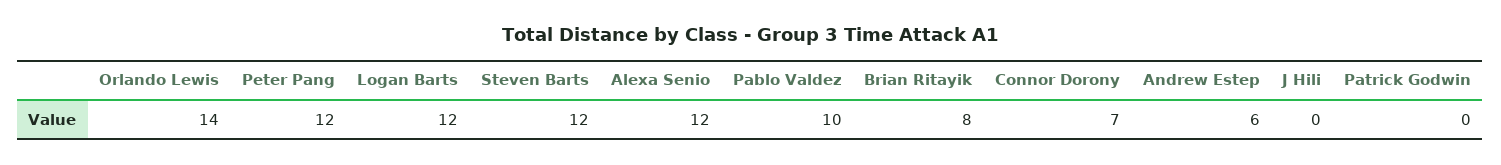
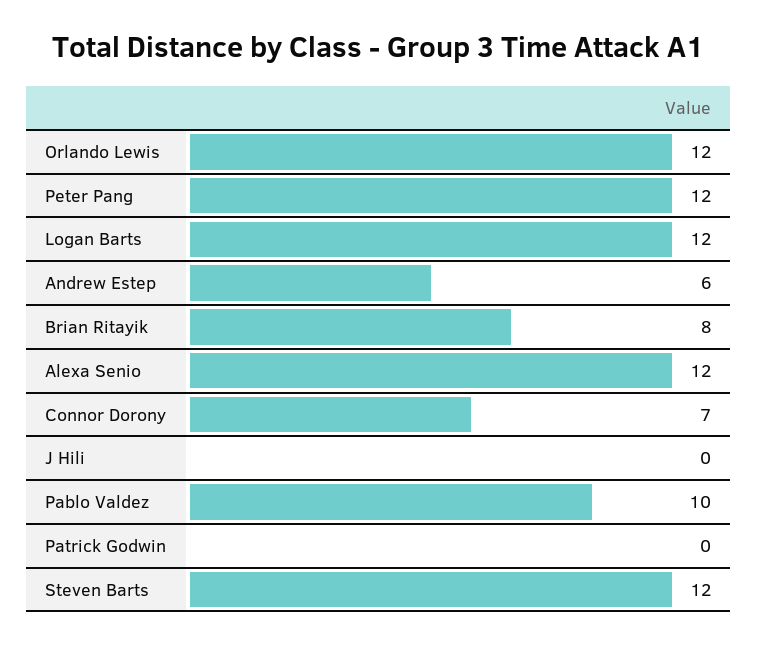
  {
-   "Orlando Lewis": 14,
+   "Orlando Lewis": 12,
    "Peter Pang": 12,
    "Logan Barts": 12,
    "Steven Barts": 12,
    "Alexa Senio": 12,
    "Pablo Valdez": 10,
    "Brian Ritayik": 8,
    "Connor Dorony": 7,
    "Andrew Estep": 6,
    "J Hili": 0,
    "Patrick Godwin": 0
  }

